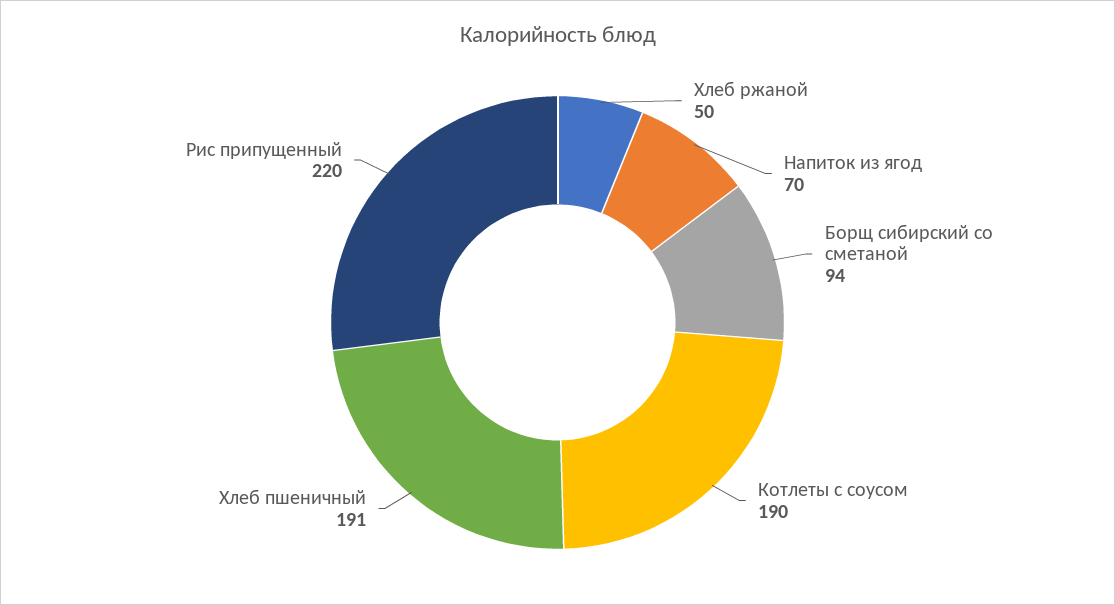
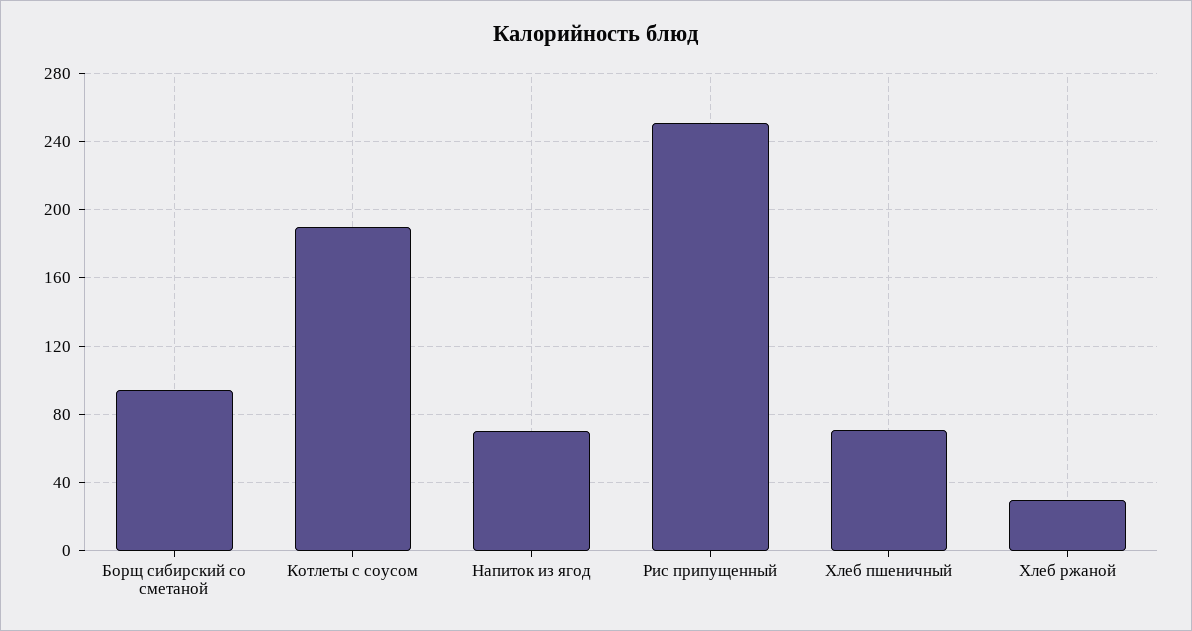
  {
-   "Хлеб ржаной": 50,
+   "Хлеб ржаной": 30,
    "Напиток из ягод": 70,
    "Борщ сибирский со сметаной": 94,
    "Котлеты с соусом": 190,
-   "Хлеб пшеничный": 191,
+   "Хлеб пшеничный": 70,
-   "Рис припущенный": 220
+   "Рис припущенный": 250
  }

